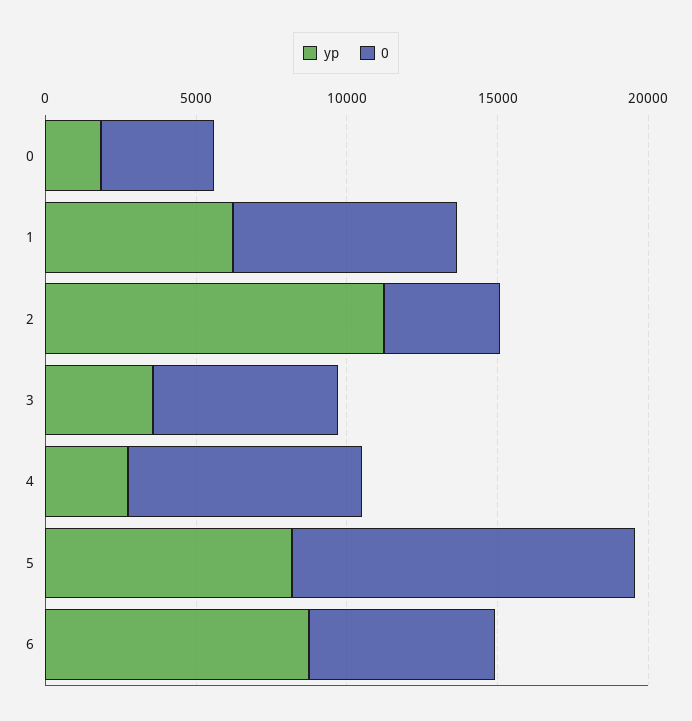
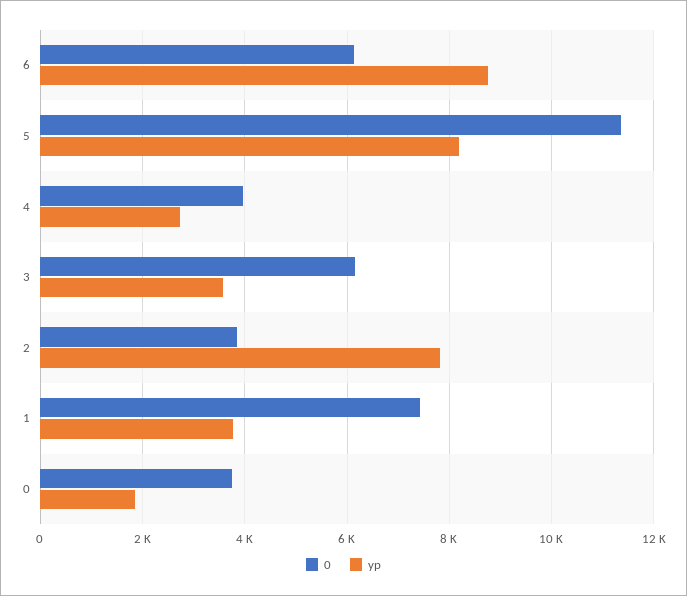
  {
    "yp": {
      "0": 1800,
-     "1": 6000,
+     "1": 3800,
-     "2": 11000,
+     "2": 7800,
      "3": 3600,
      "4": 2800,
      "5": 8200,
      "6": 8800
    },
    "0": {
      "0": 3800,
      "1": 7400,
      "2": 3800,
      "3": 6200,
-     "4": 8000,
+     "4": 4000,
      "5": 11400,
      "6": 6200
    }
  }

